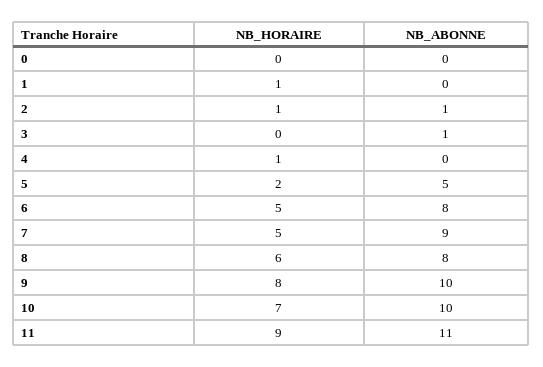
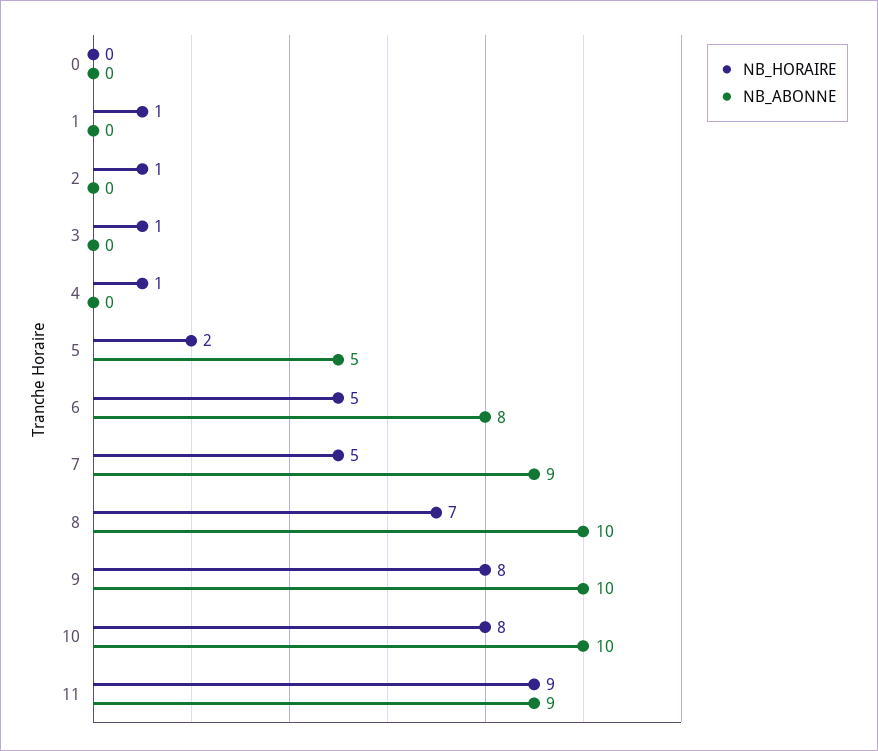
  {
    "NB_HORAIRE": {
      "0": 0,
      "1": 1,
      "2": 1,
-     "3": 0,
+     "3": 1,
      "4": 1,
      "5": 2,
      "6": 5,
      "7": 5,
-     "8": 6,
+     "8": 7,
      "9": 8,
-     "10": 7,
+     "10": 8,
      "11": 9
    },
    "NB_ABONNE": {
      "0": 0,
      "1": 0,
-     "2": 1,
+     "2": 0,
-     "3": 1,
+     "3": 0,
      "4": 0,
      "5": 5,
      "6": 8,
      "7": 9,
-     "8": 8,
+     "8": 10,
      "9": 10,
      "10": 10,
-     "11": 11
+     "11": 9
    }
  }

